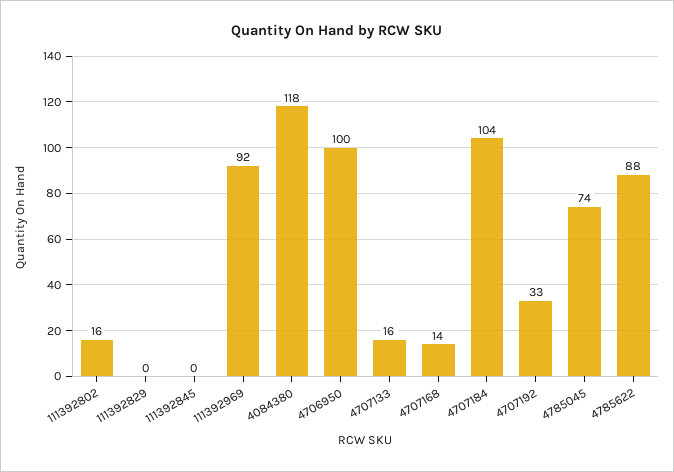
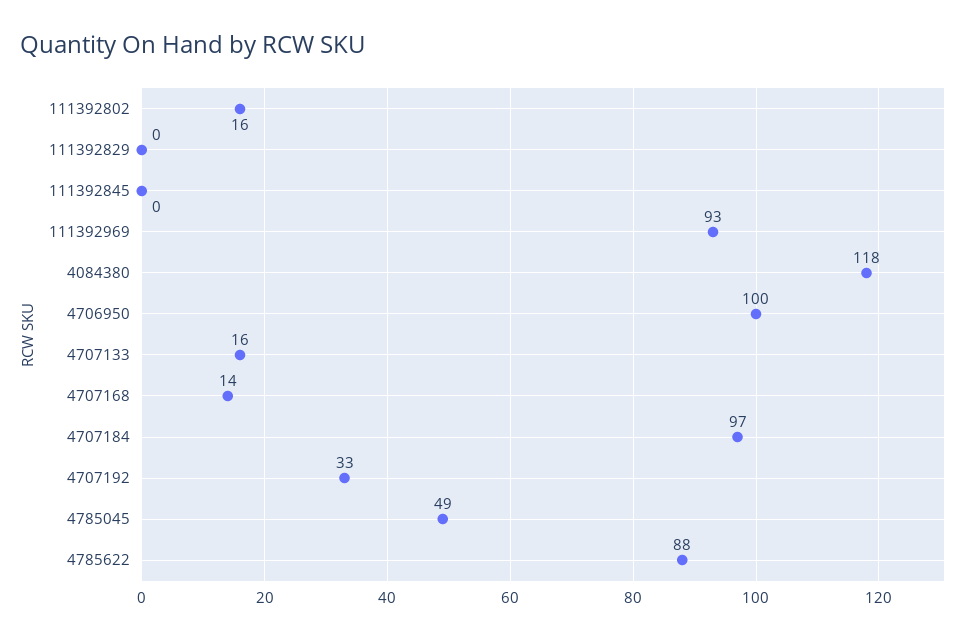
  {
    "111392802": 16,
    "111392829": 0,
    "111392845": 0,
-   "111392969": 92,
+   "111392969": 93,
    "4084380": 118,
    "4706950": 100,
    "4707133": 16,
    "4707168": 14,
-   "4707184": 104,
+   "4707184": 97,
    "4707192": 33,
-   "4785045": 74,
+   "4785045": 49,
    "4785622": 88
  }

